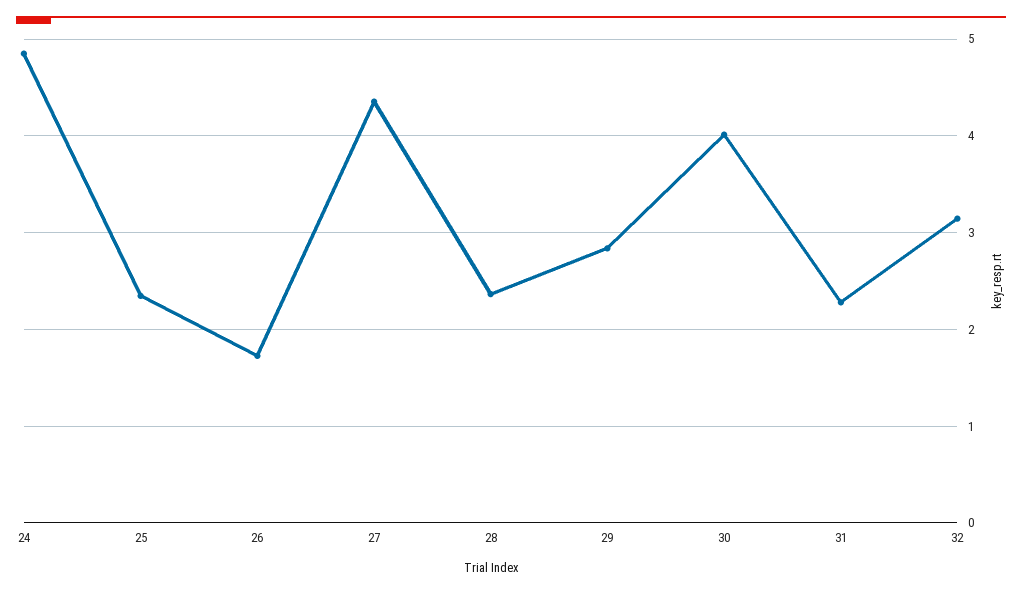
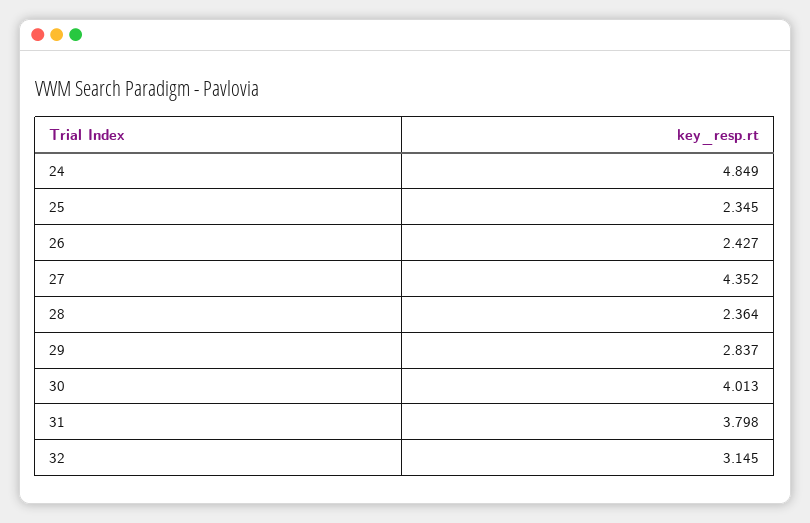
  {
    "24": 4.849,
    "25": 2.345,
-   "26": 1.7,
+   "26": 2.427,
    "27": 4.352,
    "28": 2.364,
    "29": 2.837,
    "30": 4.013,
-   "31": 2.3,
+   "31": 3.798,
    "32": 3.145
  }

